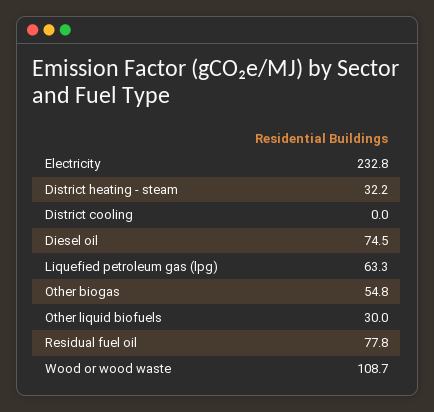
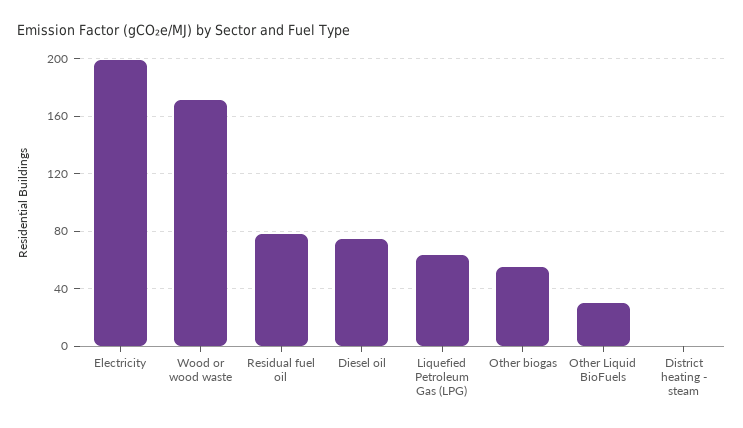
  {
-   "Electricity": 232.8,
+   "Electricity": 200,
-   "District heating - steam": 32.2,
+   "District heating - steam": 0,
-   "District cooling": 0,
    "Diesel oil": 74.5,
    "Liquefied petroleum gas (lpg)": 63.3,
    "Other biogas": 54.8,
    "Other liquid biofuels": 30,
    "Residual fuel oil": 77.8,
-   "Wood or wood waste": 108.7
+   "Wood or wood waste": 170
  }

